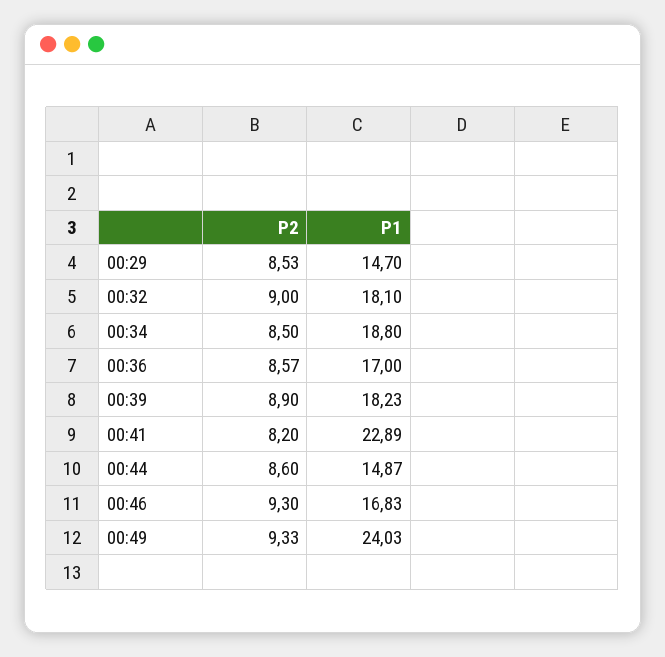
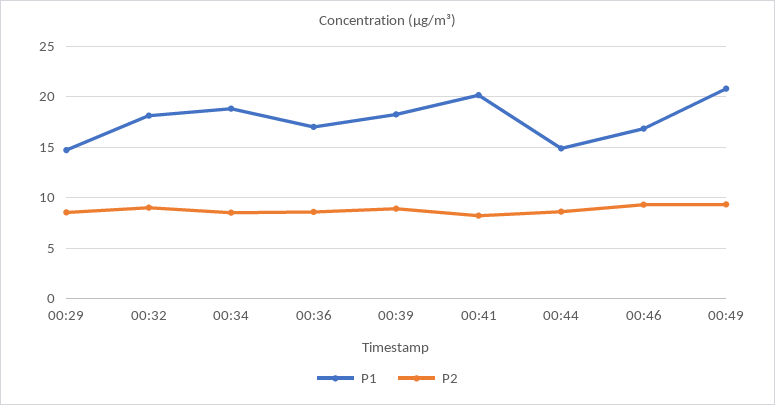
  {
    "P2": {
      "00:29": 8.53,
      "00:32": 9,
      "00:34": 8.5,
      "00:36": 8.57,
      "00:39": 8.9,
      "00:41": 8.2,
      "00:44": 8.6,
      "00:46": 9.3,
      "00:49": 9.33
    },
    "P1": {
      "00:29": 14.7,
      "00:32": 18.1,
      "00:34": 18.8,
      "00:36": 17,
      "00:39": 18.23,
-     "00:41": 22.89,
+     "00:41": 20,
      "00:44": 14.87,
      "00:46": 16.83,
-     "00:49": 24.03
+     "00:49": 21
    }
  }

